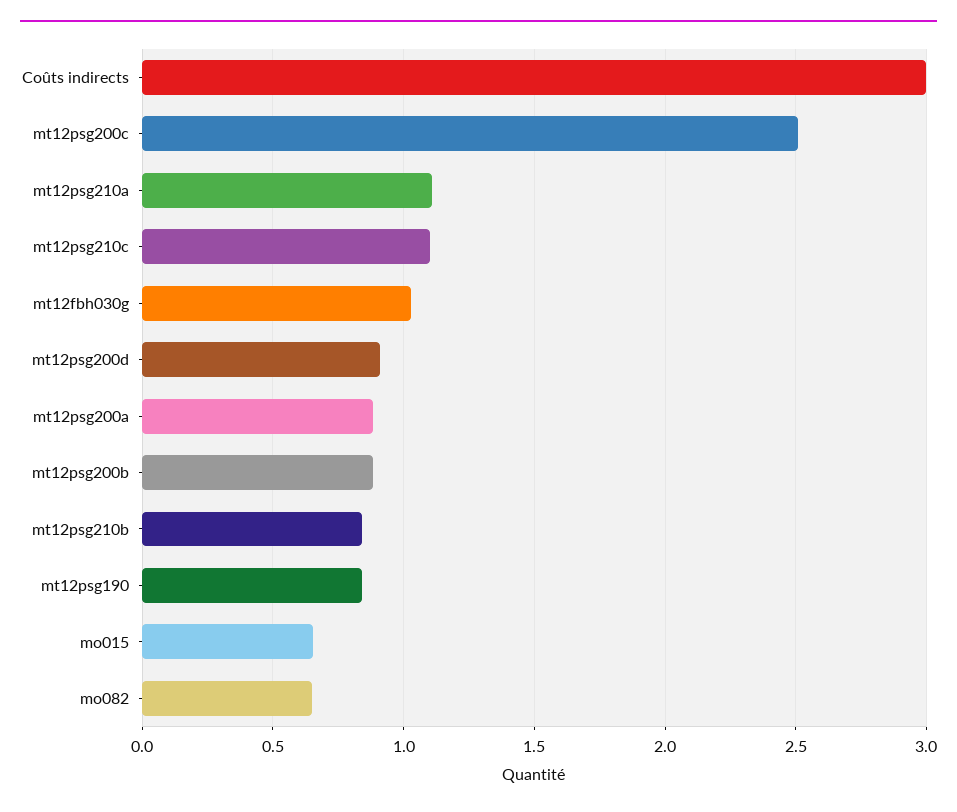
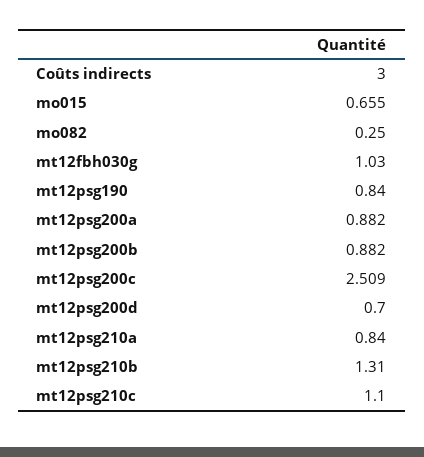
  {
    "Coûts indirects": 3,
    "mt12psg200c": 2.509,
-   "mt12psg210a": 1.1,
+   "mt12psg210a": 0.84,
    "mt12psg210c": 1.1,
    "mt12fbh030g": 1.03,
-   "mt12psg200d": 0.9,
+   "mt12psg200d": 0.7,
    "mt12psg200a": 0.882,
    "mt12psg200b": 0.882,
-   "mt12psg210b": 0.85,
+   "mt12psg210b": 1.31,
    "mt12psg190": 0.84,
    "mo015": 0.655,
-   "mo082": 0.65
+   "mo082": 0.25
  }

